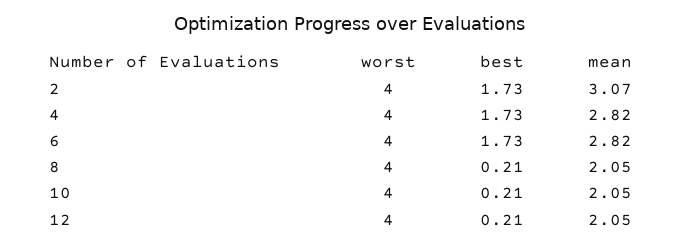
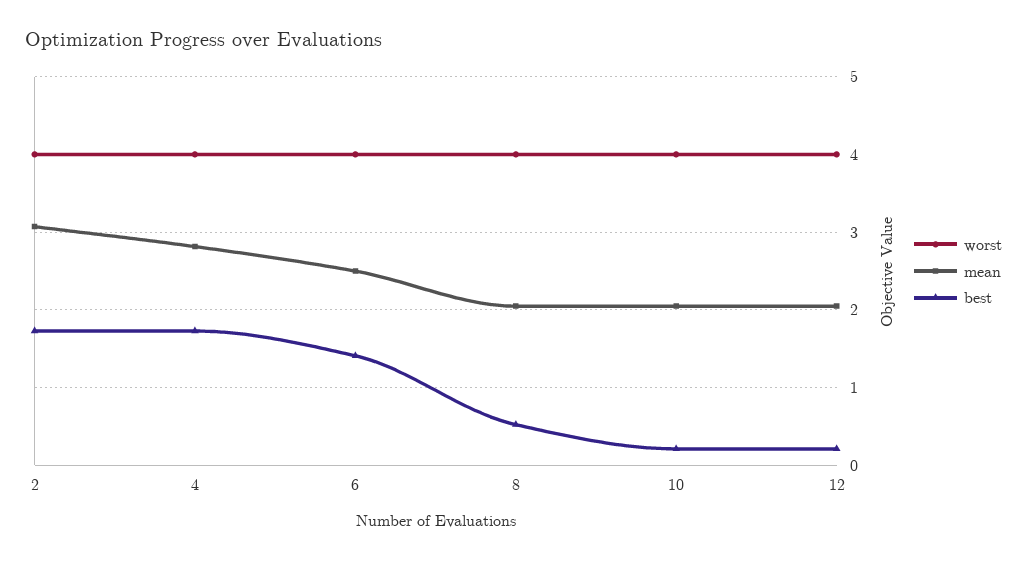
  {
    "worst": {
      "2": 4,
      "4": 4,
      "6": 4,
      "8": 4,
      "10": 4,
      "12": 4
    },
    "best": {
      "2": 1.73,
      "4": 1.73,
-     "6": 1.73,
+     "6": 1.4,
-     "8": 0.21,
+     "8": 0.5,
      "10": 0.21,
      "12": 0.21
    },
    "mean": {
      "2": 3.07,
      "4": 2.82,
-     "6": 2.82,
+     "6": 2.5,
      "8": 2.05,
      "10": 2.05,
      "12": 2.05
    }
  }

